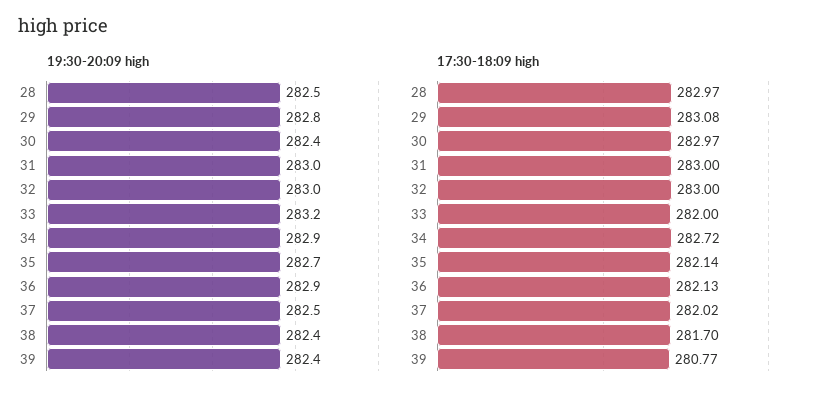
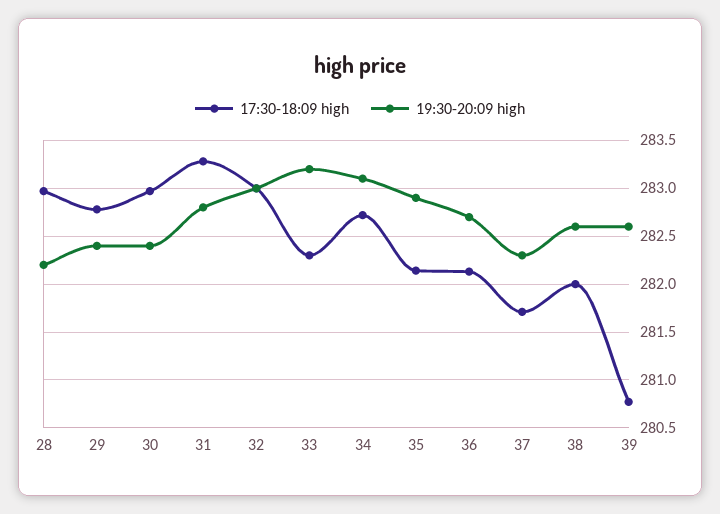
  {
    "19:30-20:09 high": {
-     "28": 282.5,
+     "28": 282.2,
-     "29": 282.8,
+     "29": 282.4,
      "30": 282.4,
-     "31": 283,
+     "31": 282.8,
      "32": 283,
      "33": 283.2,
-     "34": 282.9,
+     "34": 283.1,
-     "35": 282.7,
+     "35": 282.9,
-     "36": 282.9,
+     "36": 282.7,
-     "37": 282.5,
+     "37": 282.3,
-     "38": 282.4,
+     "38": 282.6,
-     "39": 282.4
+     "39": 282.6
    },
    "17:30-18:09 high": {
      "28": 282.97,
-     "29": 283.08,
+     "29": 282.8,
      "30": 282.97,
-     "31": 283,
+     "31": 283.3,
      "32": 283,
-     "33": 282,
+     "33": 282.3,
      "34": 282.72,
      "35": 282.14,
      "36": 282.13,
-     "37": 282.02,
+     "37": 281.7,
-     "38": 281.7,
+     "38": 282,
      "39": 280.77
    }
  }

